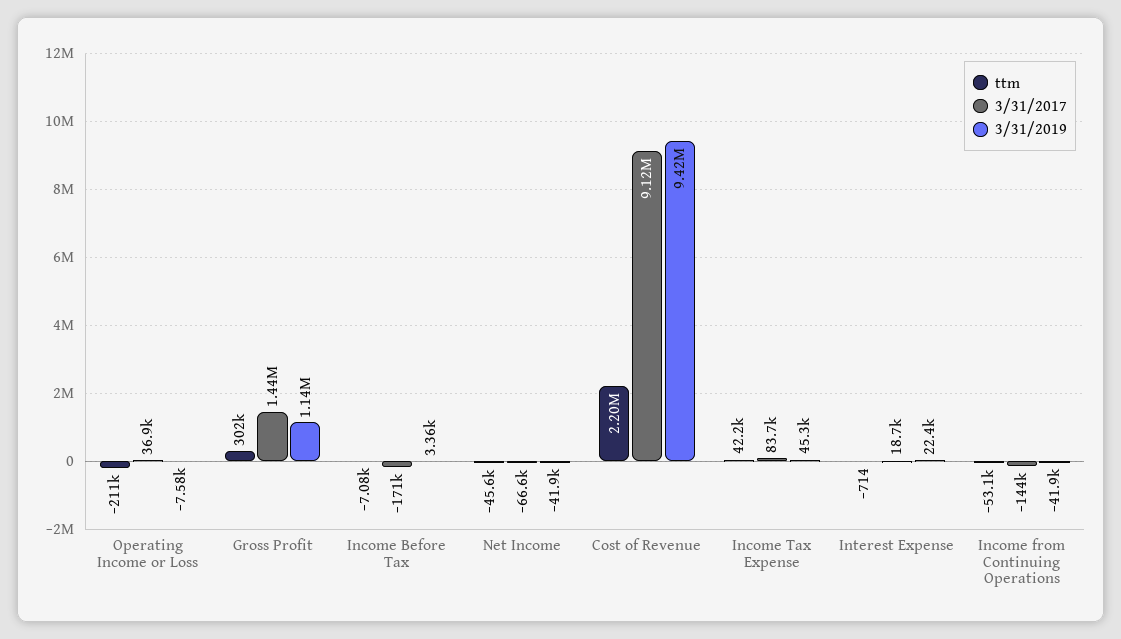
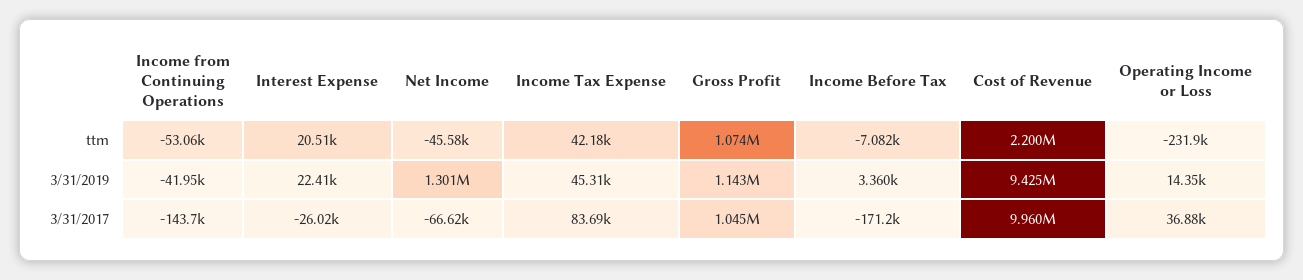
  {
    "ttm": {
-     "Operating Income or Loss": -211000,
+     "Operating Income or Loss": -231900,
-     "Gross Profit": 302000,
+     "Gross Profit": 1074000,
      "Income Before Tax": -7082,
      "Net Income": -45580,
      "Cost of Revenue": 2200000,
      "Income Tax Expense": 42180,
-     "Interest Expense": -714,
+     "Interest Expense": 20510,
      "Income from Continuing Operations": -53060
    },
    "3/31/2017": {
      "Operating Income or Loss": 36880,
-     "Gross Profit": 1440000,
+     "Gross Profit": 1045000,
      "Income Before Tax": -171200,
      "Net Income": -66620,
-     "Cost of Revenue": 9120000,
+     "Cost of Revenue": 9960000,
      "Income Tax Expense": 83690,
-     "Interest Expense": 18700,
+     "Interest Expense": -26020,
      "Income from Continuing Operations": -143700
    },
    "3/31/2019": {
-     "Operating Income or Loss": -7580,
+     "Operating Income or Loss": 14350,
      "Gross Profit": 1143000,
      "Income Before Tax": 3360,
-     "Net Income": -41900,
+     "Net Income": 1301000,
      "Cost of Revenue": 9425000,
      "Income Tax Expense": 45310,
      "Interest Expense": 22410,
      "Income from Continuing Operations": -41950
    }
  }

